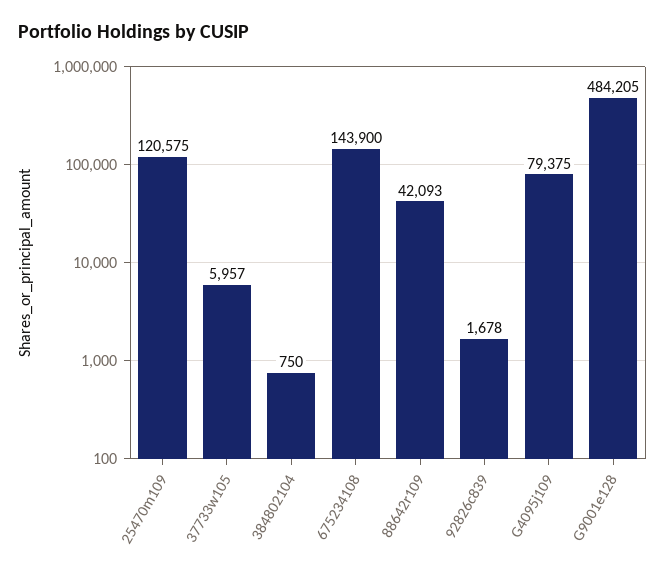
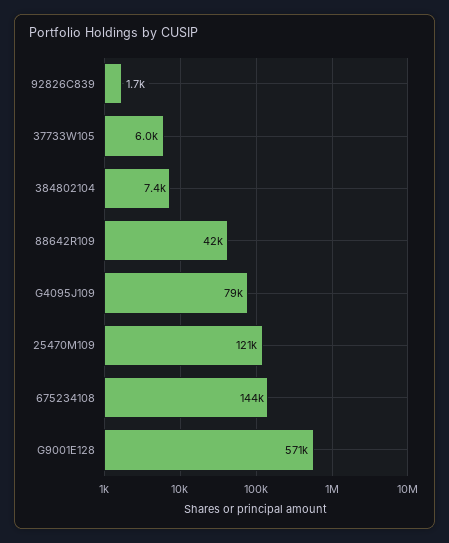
  {
    "25470m109": 120575,
    "37733w105": 5957,
-   "384802104": 750,
+   "384802104": 7400,
    "675234108": 143900,
    "88642r109": 42093,
    "92826c839": 1678,
    "G4095j109": 79375,
-   "G9001e128": 484205
+   "G9001e128": 571000
  }

